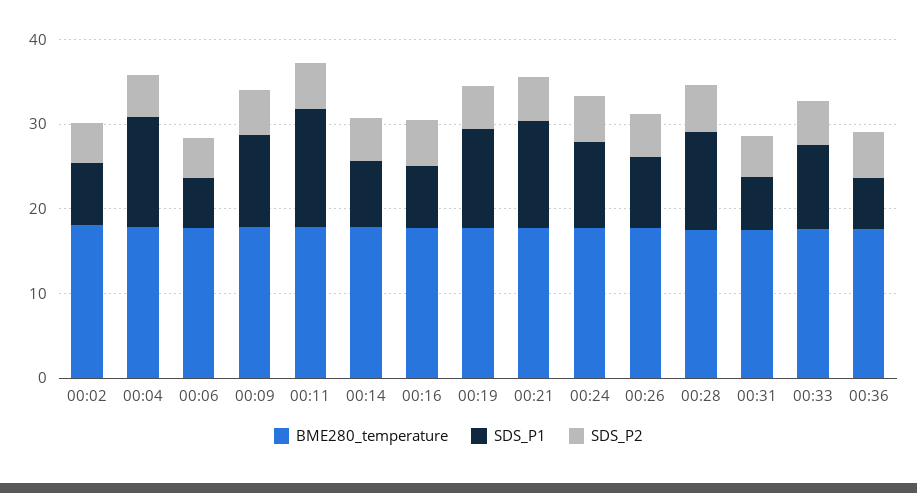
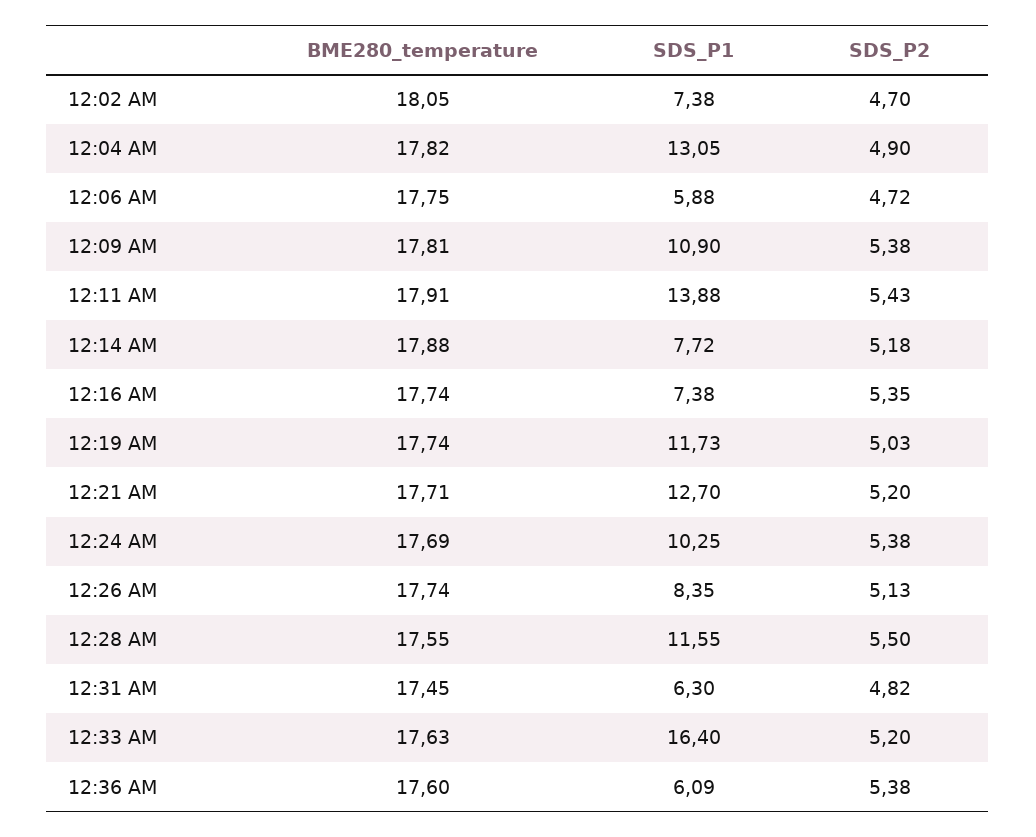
  {
    "BME280_temperature": {
      "00:02": 18.05,
      "00:04": 17.82,
      "00:06": 17.75,
      "00:09": 17.81,
      "00:11": 17.91,
      "00:14": 17.88,
      "00:16": 17.74,
      "00:19": 17.74,
      "00:21": 17.71,
      "00:24": 17.69,
      "00:26": 17.74,
      "00:28": 17.55,
      "00:31": 17.45,
      "00:33": 17.63,
      "00:36": 17.6
    },
    "SDS_P1": {
      "00:02": 7.38,
      "00:04": 13.05,
      "00:06": 5.88,
      "00:09": 10.9,
      "00:11": 13.88,
      "00:14": 7.72,
      "00:16": 7.38,
      "00:19": 11.73,
      "00:21": 12.7,
      "00:24": 10.25,
      "00:26": 8.35,
      "00:28": 11.55,
      "00:31": 6.3,
-     "00:33": 10,
+     "00:33": 16.4,
      "00:36": 6.09
    },
    "SDS_P2": {
      "00:02": 4.7,
      "00:04": 4.9,
      "00:06": 4.72,
      "00:09": 5.38,
      "00:11": 5.43,
      "00:14": 5.18,
      "00:16": 5.35,
      "00:19": 5.03,
      "00:21": 5.2,
      "00:24": 5.38,
      "00:26": 5.13,
      "00:28": 5.5,
      "00:31": 4.82,
      "00:33": 5.2,
      "00:36": 5.38
    }
  }

